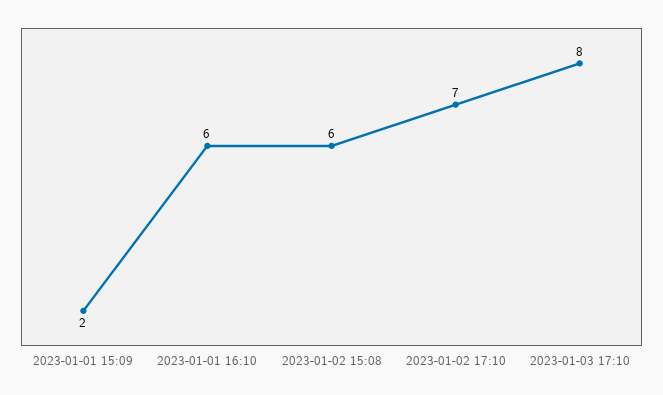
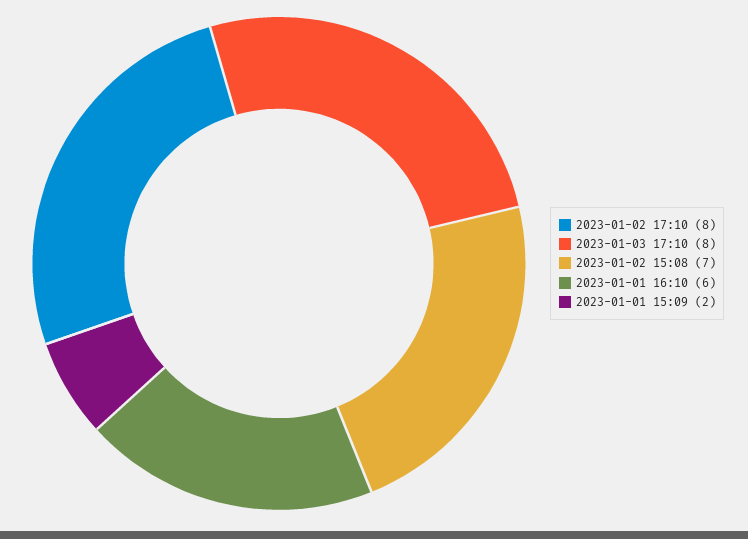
  {
    "2023-01-01 15:09": 2,
    "2023-01-01 16:10": 6,
-   "2023-01-02 15:08": 6,
+   "2023-01-02 15:08": 7,
-   "2023-01-02 17:10": 7,
+   "2023-01-02 17:10": 8,
    "2023-01-03 17:10": 8
  }

